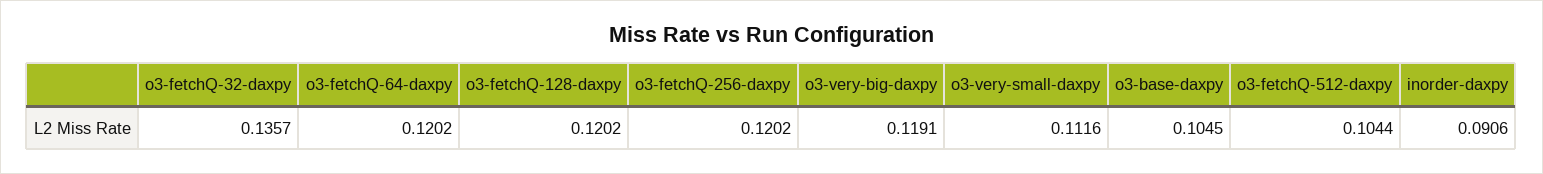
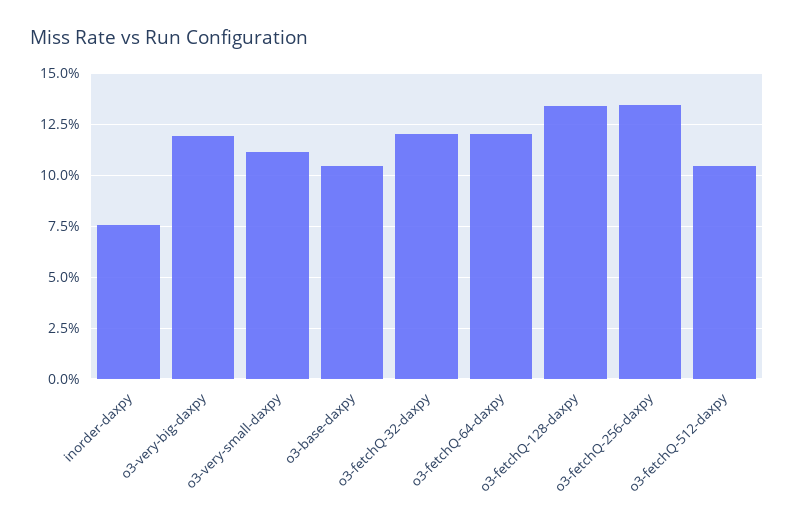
  {
-   "o3-fetchQ-32-daxpy": 0.1357,
+   "o3-fetchQ-32-daxpy": 0.12,
    "o3-fetchQ-64-daxpy": 0.1202,
-   "o3-fetchQ-128-daxpy": 0.1202,
+   "o3-fetchQ-128-daxpy": 0.135,
-   "o3-fetchQ-256-daxpy": 0.1202,
+   "o3-fetchQ-256-daxpy": 0.135,
    "o3-very-big-daxpy": 0.1191,
    "o3-very-small-daxpy": 0.1116,
    "o3-base-daxpy": 0.1045,
    "o3-fetchQ-512-daxpy": 0.1044,
-   "inorder-daxpy": 0.0906
+   "inorder-daxpy": 0.075
  }

